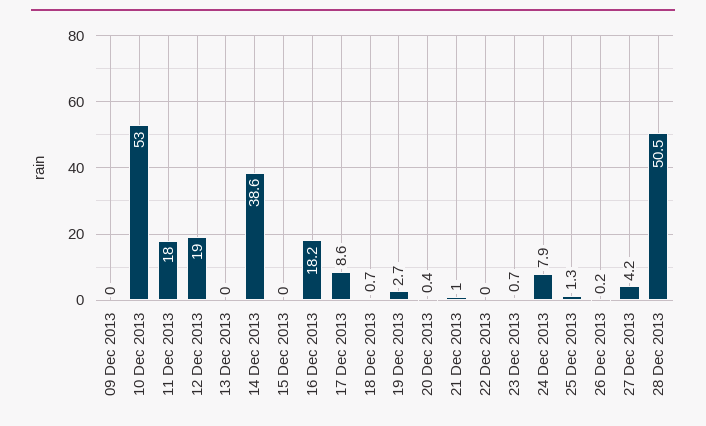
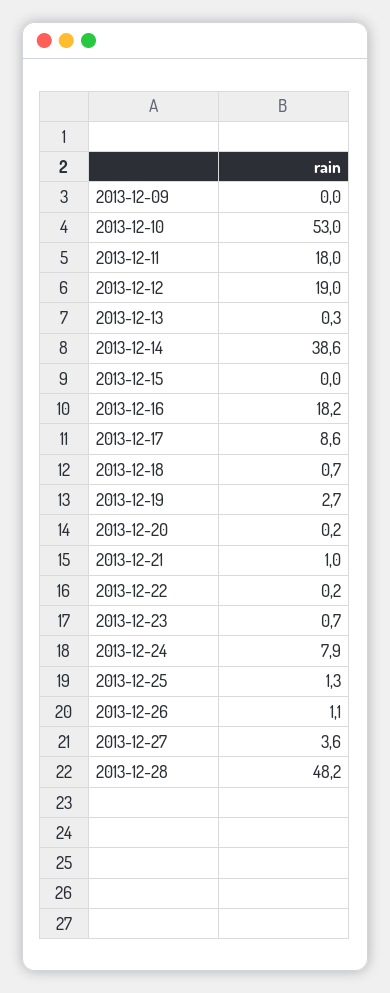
  {
    "09 Dec 2013": 0,
    "10 Dec 2013": 53,
    "11 Dec 2013": 18,
    "12 Dec 2013": 19,
-   "13 Dec 2013": 0,
+   "13 Dec 2013": 0.3,
    "14 Dec 2013": 38.6,
    "15 Dec 2013": 0,
    "16 Dec 2013": 18.2,
    "17 Dec 2013": 8.6,
    "18 Dec 2013": 0.7,
    "19 Dec 2013": 2.7,
-   "20 Dec 2013": 0.4,
+   "20 Dec 2013": 0.2,
    "21 Dec 2013": 1,
-   "22 Dec 2013": 0,
+   "22 Dec 2013": 0.2,
    "23 Dec 2013": 0.7,
    "24 Dec 2013": 7.9,
    "25 Dec 2013": 1.3,
-   "26 Dec 2013": 0.2,
+   "26 Dec 2013": 1.1,
-   "27 Dec 2013": 4.2,
+   "27 Dec 2013": 3.6,
-   "28 Dec 2013": 50.5
+   "28 Dec 2013": 48.2
  }

